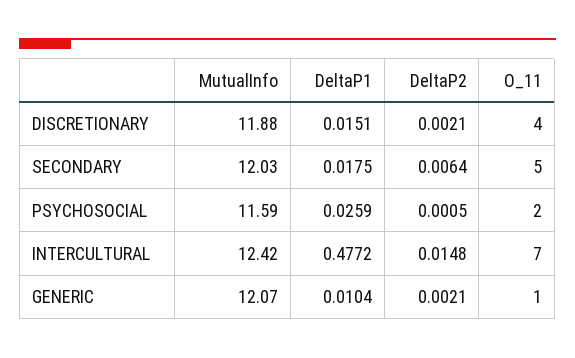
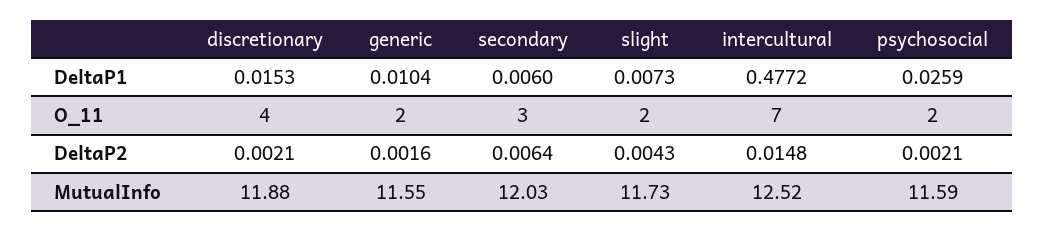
  {
    "MutualInfo": {
      "DISCRETIONARY": 11.88,
      "SECONDARY": 12.03,
      "PSYCHOSOCIAL": 11.59,
-     "INTERCULTURAL": 12.42,
+     "INTERCULTURAL": 12.52,
-     "GENERIC": 12.07
+     "GENERIC": 11.55,
+     "slight": 11.73
    },
    "DeltaP1": {
-     "DISCRETIONARY": 0.0151,
+     "DISCRETIONARY": 0.0153,
-     "SECONDARY": 0.0175,
+     "SECONDARY": 0.006,
      "PSYCHOSOCIAL": 0.0259,
      "INTERCULTURAL": 0.4772,
-     "GENERIC": 0.0104
+     "GENERIC": 0.0104,
+     "slight": 0.0073
    },
    "DeltaP2": {
      "DISCRETIONARY": 0.0021,
      "SECONDARY": 0.0064,
-     "PSYCHOSOCIAL": 0.0005,
+     "PSYCHOSOCIAL": 0.0021,
      "INTERCULTURAL": 0.0148,
-     "GENERIC": 0.0021
+     "GENERIC": 0.0016,
+     "slight": 0.0043
    },
    "O_11": {
      "DISCRETIONARY": 4,
-     "SECONDARY": 5,
+     "SECONDARY": 3,
      "PSYCHOSOCIAL": 2,
      "INTERCULTURAL": 7,
-     "GENERIC": 1
+     "GENERIC": 2,
+     "slight": 2
    }
  }

